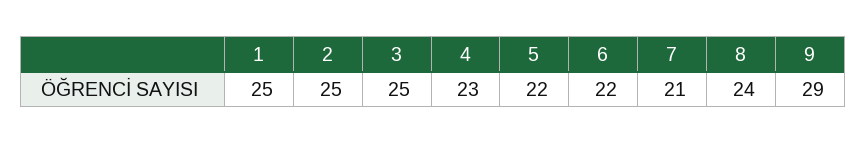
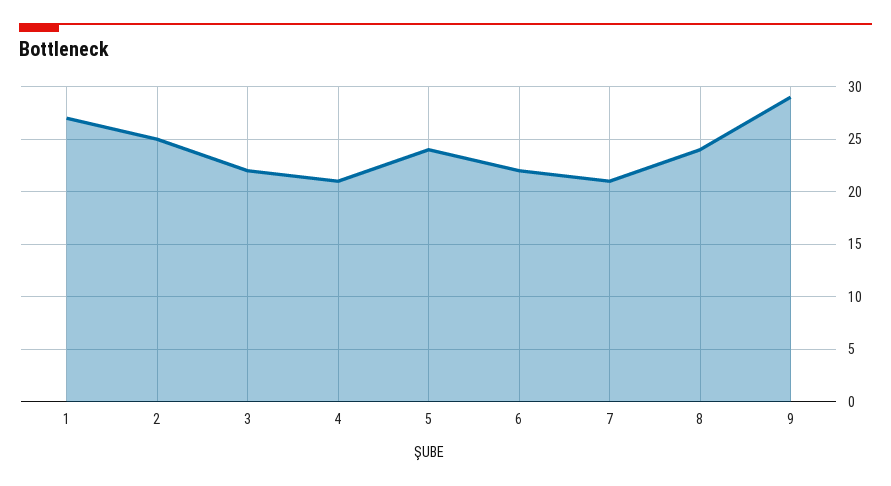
  {
-   "1": 25,
+   "1": 27,
    "2": 25,
-   "3": 25,
+   "3": 22,
-   "4": 23,
+   "4": 21,
-   "5": 22,
+   "5": 24,
    "6": 22,
    "7": 21,
    "8": 24,
    "9": 29
  }

